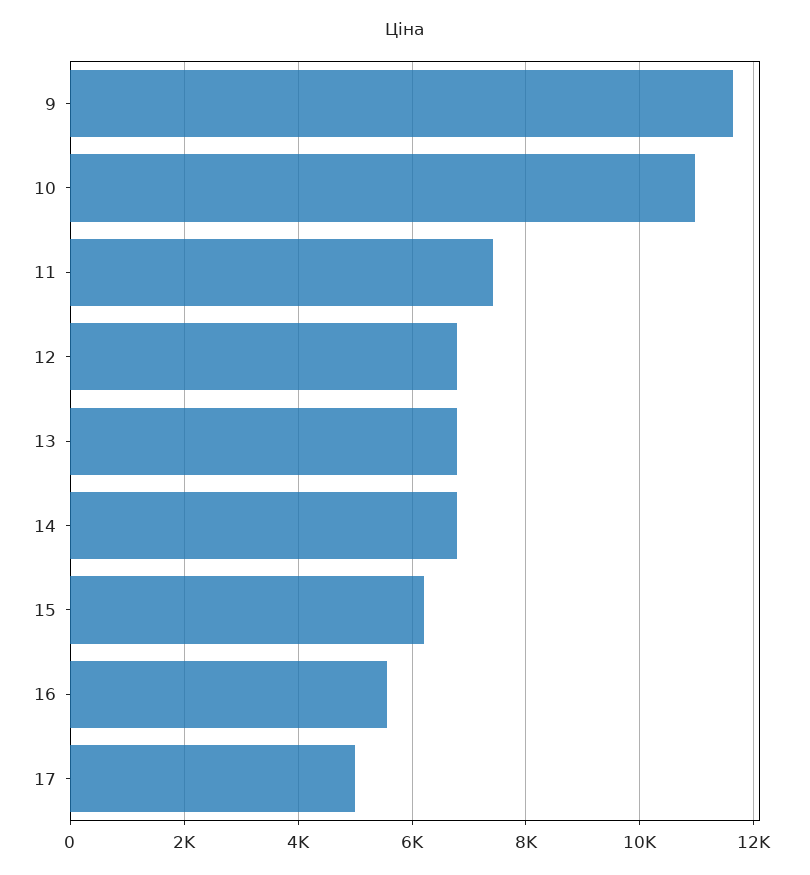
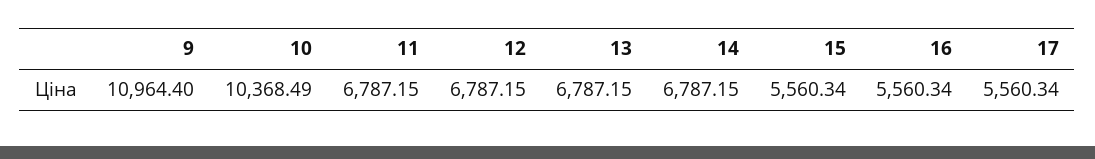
  {
-   "9": 11600,
+   "9": 10964.4,
-   "10": 11000,
+   "10": 10368.49,
-   "11": 7400,
+   "11": 6787.15,
    "12": 6787.15,
    "13": 6787.15,
    "14": 6787.15,
-   "15": 6200,
+   "15": 5560.34,
    "16": 5560.34,
-   "17": 5000
+   "17": 5560.34
  }

